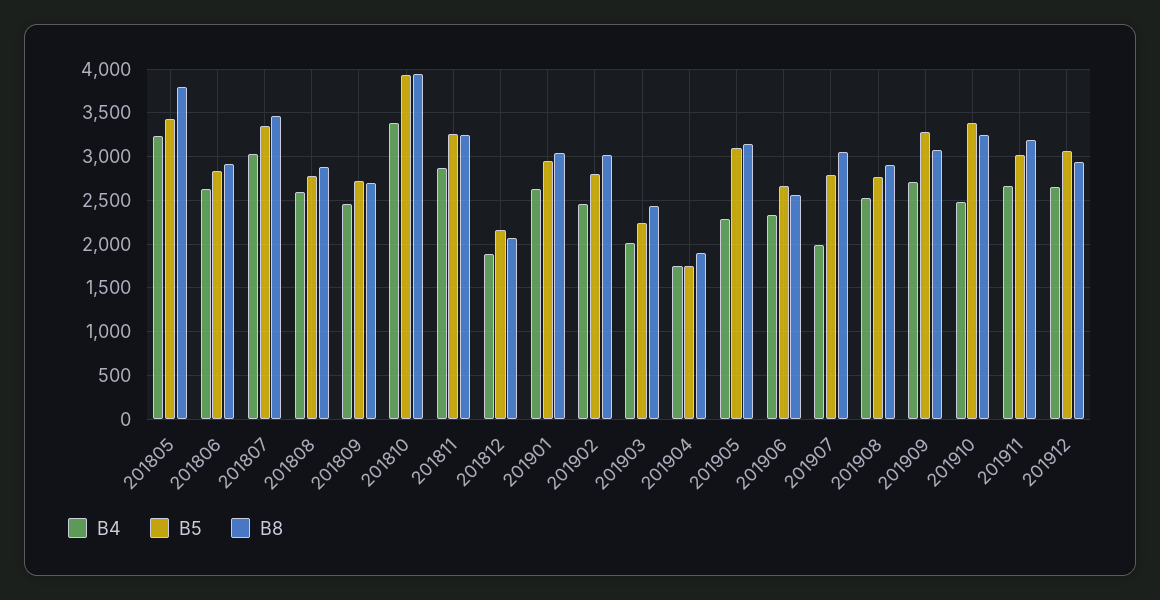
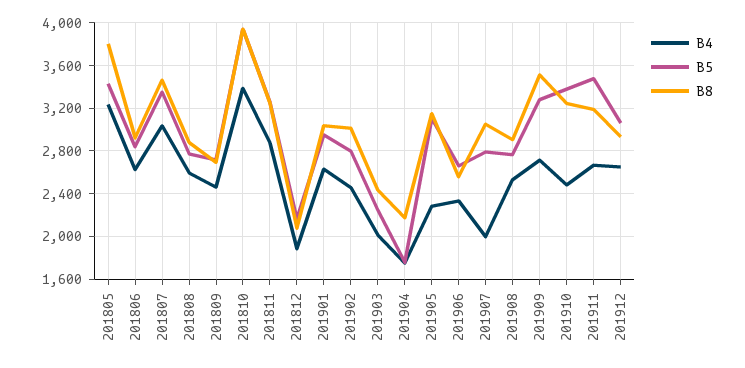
  {
    "B4": {
      "201805": 3200,
      "201806": 2600,
      "201807": 3000,
      "201808": 2600,
      "201809": 2500,
      "201810": 3400,
      "201811": 2900,
      "201812": 1900,
      "201901": 2600,
      "201902": 2500,
      "201903": 2000,
      "201904": 1800,
      "201905": 2300,
      "201906": 2300,
      "201907": 2000,
      "201908": 2500,
      "201909": 2700,
      "201910": 2500,
      "201911": 2700,
      "201912": 2700
    },
    "B5": {
      "201805": 3400,
      "201806": 2800,
      "201807": 3400,
      "201808": 2800,
      "201809": 2700,
      "201810": 3900,
      "201811": 3300,
      "201812": 2200,
      "201901": 3000,
      "201902": 2800,
      "201903": 2200,
      "201904": 1800,
      "201905": 3100,
      "201906": 2700,
      "201907": 2800,
      "201908": 2800,
      "201909": 3300,
      "201910": 3400,
-     "201911": 3000,
+     "201911": 3500,
      "201912": 3100
    },
    "B8": {
      "201805": 3800,
      "201806": 2900,
      "201807": 3500,
      "201808": 2900,
      "201809": 2700,
      "201810": 3900,
      "201811": 3200,
      "201812": 2100,
      "201901": 3000,
      "201902": 3000,
      "201903": 2400,
-     "201904": 1900,
+     "201904": 2200,
      "201905": 3100,
      "201906": 2600,
      "201907": 3100,
      "201908": 2900,
-     "201909": 3100,
+     "201909": 3500,
      "201910": 3200,
      "201911": 3200,
      "201912": 2900
    }
  }

